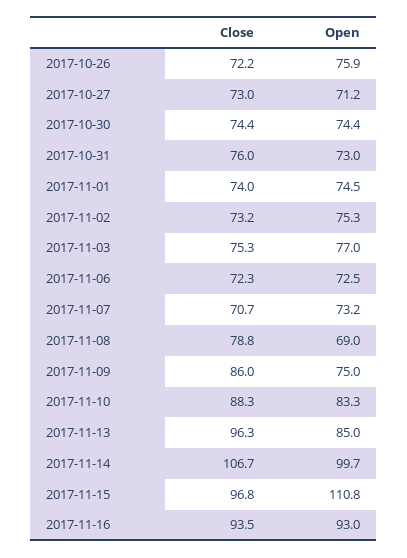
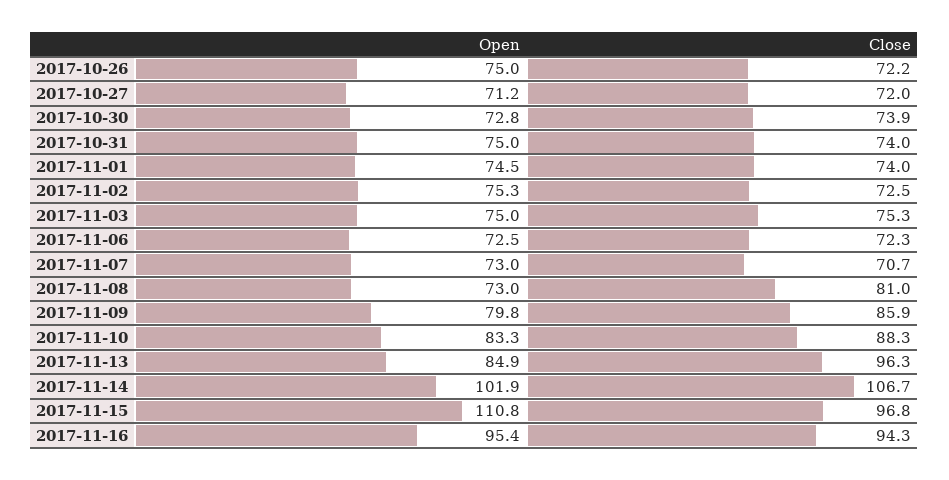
  {
    "Close": {
      "2017-10-26": 72.2,
-     "2017-10-27": 73,
+     "2017-10-27": 72,
-     "2017-10-30": 74.4,
+     "2017-10-30": 73.9,
-     "2017-10-31": 76,
+     "2017-10-31": 74,
      "2017-11-01": 74,
-     "2017-11-02": 73.2,
+     "2017-11-02": 72.5,
      "2017-11-03": 75.3,
      "2017-11-06": 72.3,
      "2017-11-07": 70.7,
-     "2017-11-08": 78.8,
+     "2017-11-08": 81,
-     "2017-11-09": 86,
+     "2017-11-09": 85.9,
      "2017-11-10": 88.3,
      "2017-11-13": 96.3,
      "2017-11-14": 106.7,
      "2017-11-15": 96.8,
-     "2017-11-16": 93.5
+     "2017-11-16": 94.3
    },
    "Open": {
-     "2017-10-26": 75.9,
+     "2017-10-26": 75,
      "2017-10-27": 71.2,
-     "2017-10-30": 74.4,
+     "2017-10-30": 72.8,
-     "2017-10-31": 73,
+     "2017-10-31": 75,
      "2017-11-01": 74.5,
      "2017-11-02": 75.3,
-     "2017-11-03": 77,
+     "2017-11-03": 75,
      "2017-11-06": 72.5,
-     "2017-11-07": 73.2,
+     "2017-11-07": 73,
-     "2017-11-08": 69,
+     "2017-11-08": 73,
-     "2017-11-09": 75,
+     "2017-11-09": 79.8,
      "2017-11-10": 83.3,
-     "2017-11-13": 85,
+     "2017-11-13": 84.9,
-     "2017-11-14": 99.7,
+     "2017-11-14": 101.9,
      "2017-11-15": 110.8,
-     "2017-11-16": 93
+     "2017-11-16": 95.4
    }
  }

